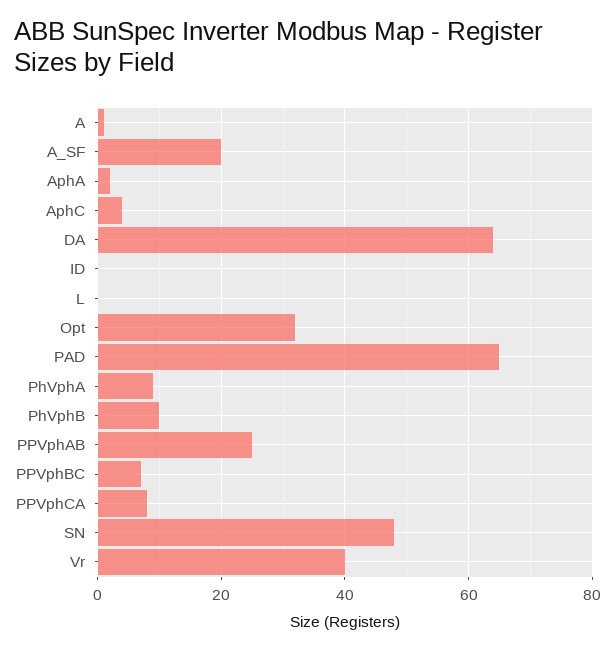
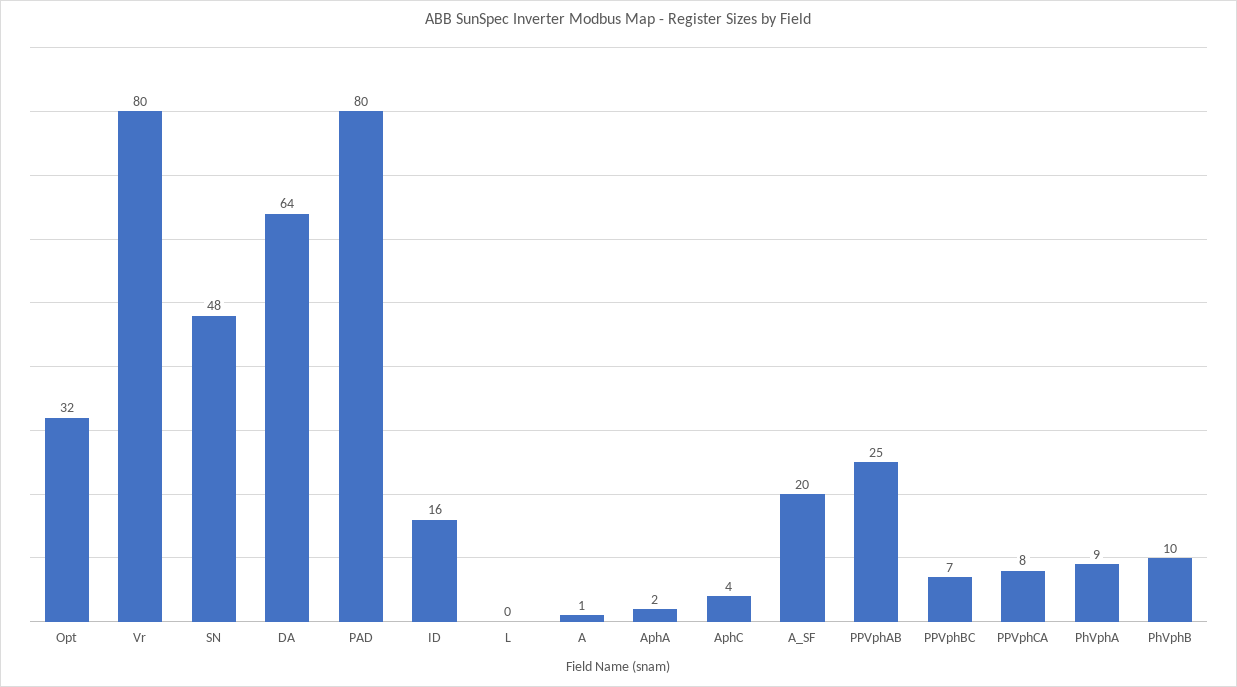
  {
    "A": 1,
    "A_SF": 20,
    "AphA": 2,
    "AphC": 4,
    "DA": 64,
-   "ID": 0,
+   "ID": 16,
    "L": 0,
    "Opt": 32,
-   "PAD": 65,
+   "PAD": 80,
    "PhVphA": 9,
    "PhVphB": 10,
    "PPVphAB": 25,
    "PPVphBC": 7,
    "PPVphCA": 8,
    "SN": 48,
-   "Vr": 40
+   "Vr": 80
  }

